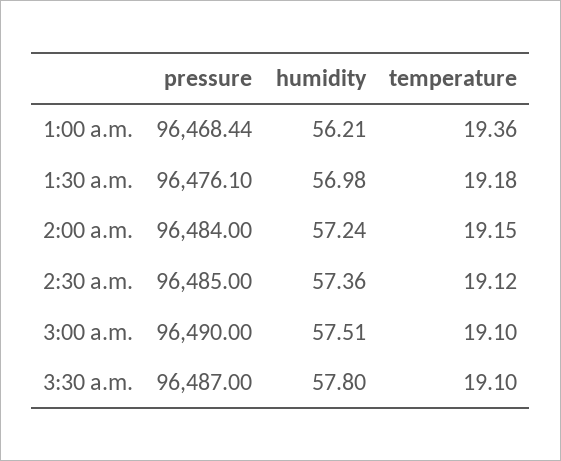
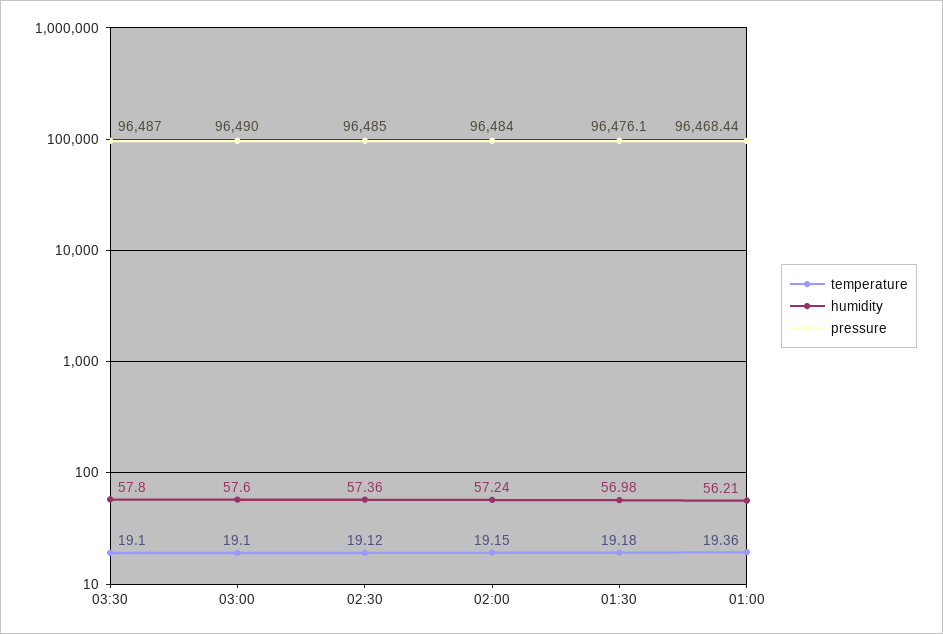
  {
    "pressure": {
      "1:00 a.m.": 96468.44,
      "1:30 a.m.": 96476.1,
      "2:00 a.m.": 96484,
      "2:30 a.m.": 96485,
      "3:00 a.m.": 96490,
      "3:30 a.m.": 96487
    },
    "humidity": {
      "1:00 a.m.": 56.21,
      "1:30 a.m.": 56.98,
      "2:00 a.m.": 57.24,
      "2:30 a.m.": 57.36,
-     "3:00 a.m.": 57.51,
+     "3:00 a.m.": 57.6,
      "3:30 a.m.": 57.8
    },
    "temperature": {
      "1:00 a.m.": 19.36,
      "1:30 a.m.": 19.18,
      "2:00 a.m.": 19.15,
      "2:30 a.m.": 19.12,
      "3:00 a.m.": 19.1,
      "3:30 a.m.": 19.1
    }
  }

